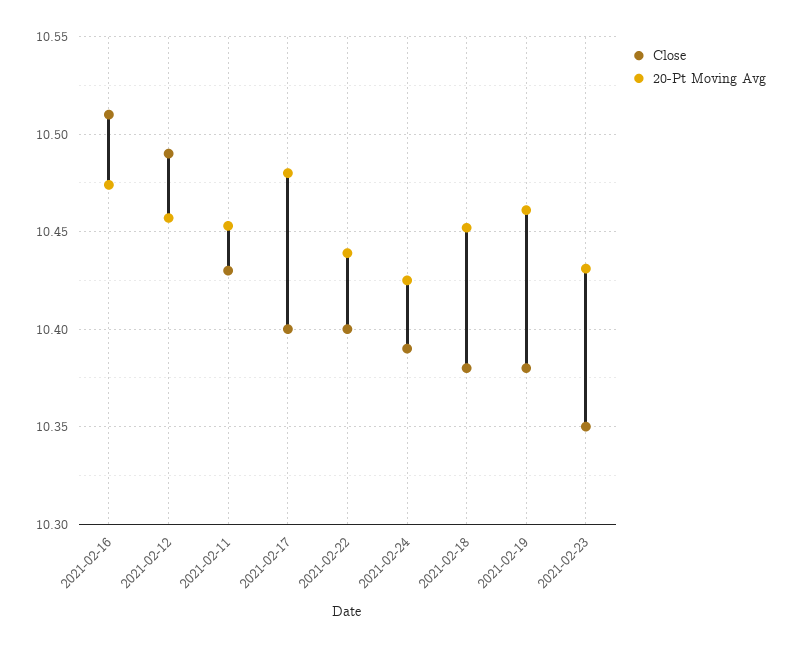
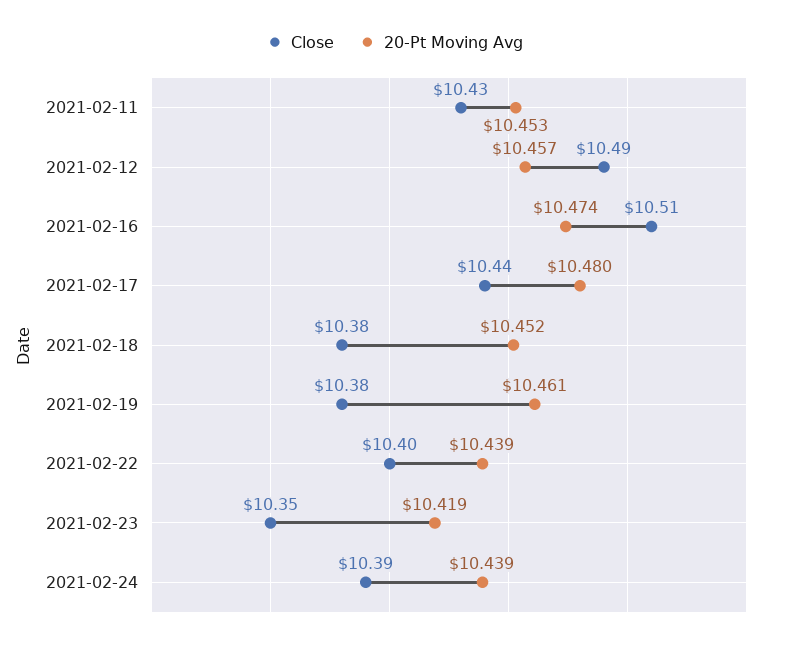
  {
    "Close": {
      "2021-02-16": 10.51,
      "2021-02-12": 10.49,
      "2021-02-11": 10.43,
-     "2021-02-17": 10.4,
+     "2021-02-17": 10.44,
      "2021-02-22": 10.4,
      "2021-02-24": 10.39,
      "2021-02-18": 10.38,
      "2021-02-19": 10.38,
      "2021-02-23": 10.35
    },
    "20-Pt Moving Avg": {
      "2021-02-16": 10.474,
      "2021-02-12": 10.457,
      "2021-02-11": 10.453,
      "2021-02-17": 10.48,
      "2021-02-22": 10.439,
-     "2021-02-24": 10.425,
+     "2021-02-24": 10.439,
      "2021-02-18": 10.452,
      "2021-02-19": 10.461,
-     "2021-02-23": 10.43
+     "2021-02-23": 10.419
    }
  }

